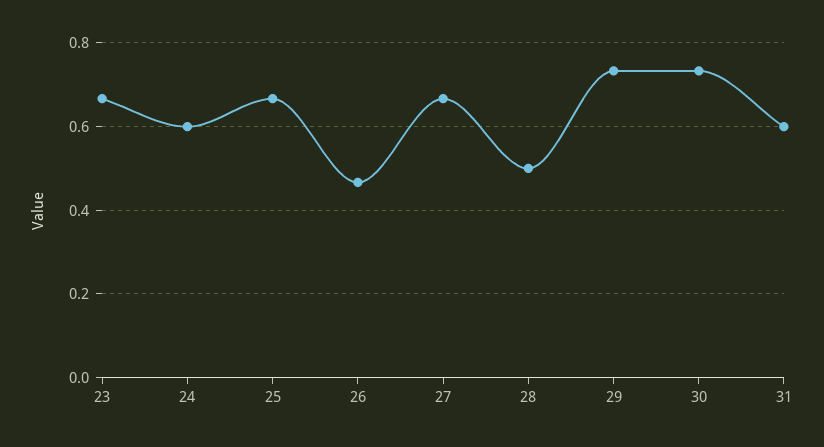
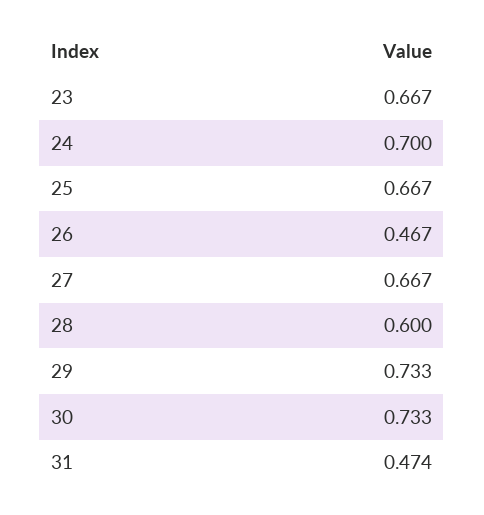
  {
    "23": 0.667,
-   "24": 0.6,
+   "24": 0.7,
    "25": 0.667,
    "26": 0.467,
    "27": 0.667,
-   "28": 0.5,
+   "28": 0.6,
    "29": 0.733,
    "30": 0.733,
-   "31": 0.6
+   "31": 0.474
  }

